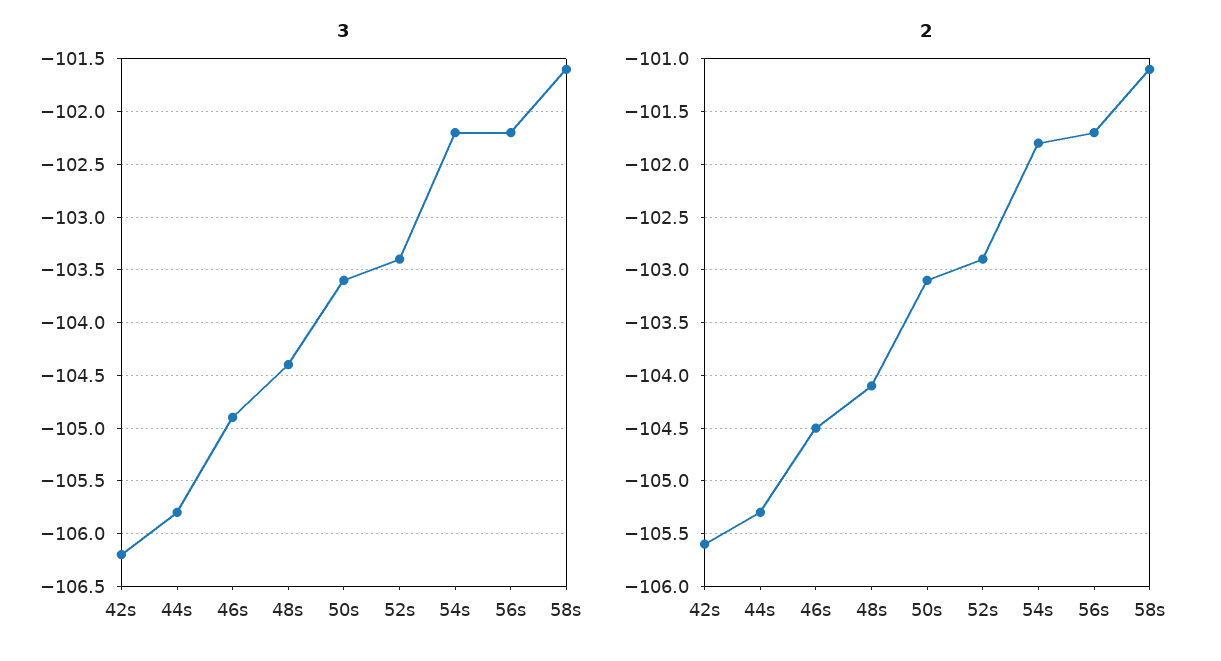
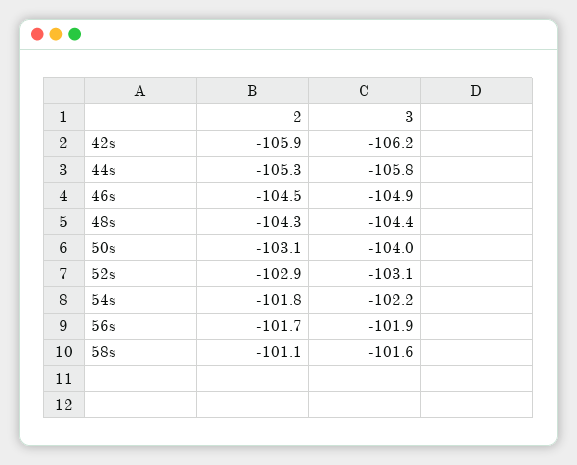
  {
    "3": {
      "42s": -106.2,
      "44s": -105.8,
      "46s": -104.9,
      "48s": -104.4,
-     "50s": -103.6,
+     "50s": -104,
-     "52s": -103.4,
+     "52s": -103.1,
      "54s": -102.2,
-     "56s": -102.2,
+     "56s": -101.9,
      "58s": -101.6
    },
    "2": {
-     "42s": -105.6,
+     "42s": -105.9,
      "44s": -105.3,
      "46s": -104.5,
-     "48s": -104.1,
+     "48s": -104.3,
      "50s": -103.1,
      "52s": -102.9,
      "54s": -101.8,
      "56s": -101.7,
      "58s": -101.1
    }
  }

